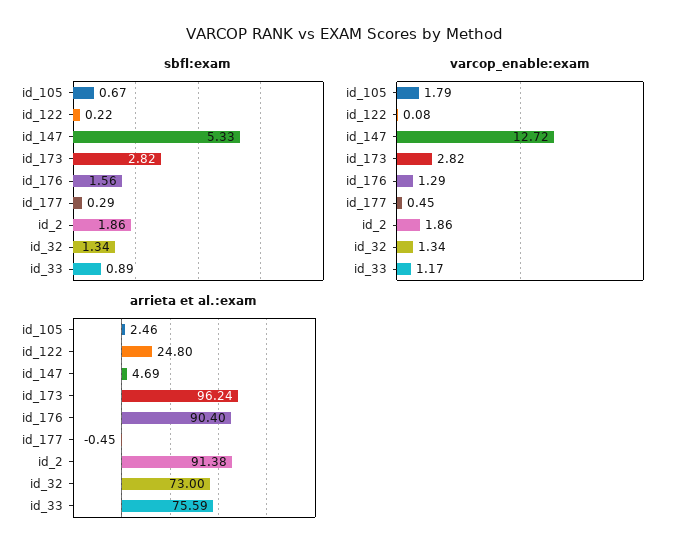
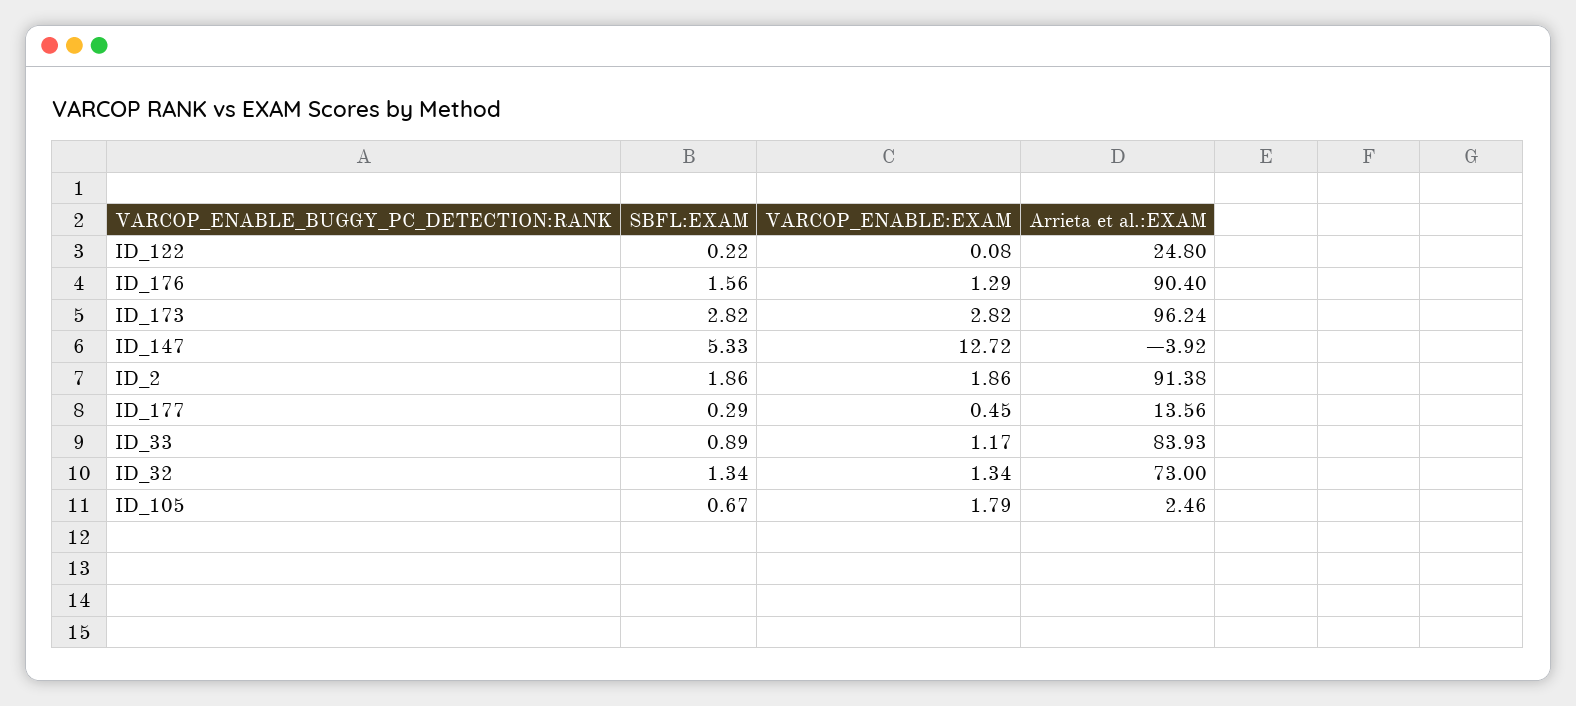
  {
    "sbfl:exam": {
      "id_105": 0.67,
      "id_122": 0.22,
      "id_147": 5.33,
      "id_173": 2.82,
      "id_176": 1.56,
      "id_177": 0.29,
      "id_2": 1.86,
      "id_32": 1.34,
      "id_33": 0.89
    },
    "varcop_enable:exam": {
      "id_105": 1.79,
      "id_122": 0.08,
      "id_147": 12.72,
      "id_173": 2.82,
      "id_176": 1.29,
      "id_177": 0.45,
      "id_2": 1.86,
      "id_32": 1.34,
      "id_33": 1.17
    },
    "arrieta et al.:exam": {
      "id_105": 2.46,
      "id_122": 24.8,
-     "id_147": 4.69,
+     "id_147": -3.92,
      "id_173": 96.24,
      "id_176": 90.4,
-     "id_177": -0.45,
+     "id_177": 13.56,
      "id_2": 91.38,
      "id_32": 73,
-     "id_33": 75.59
+     "id_33": 83.93
    }
  }

